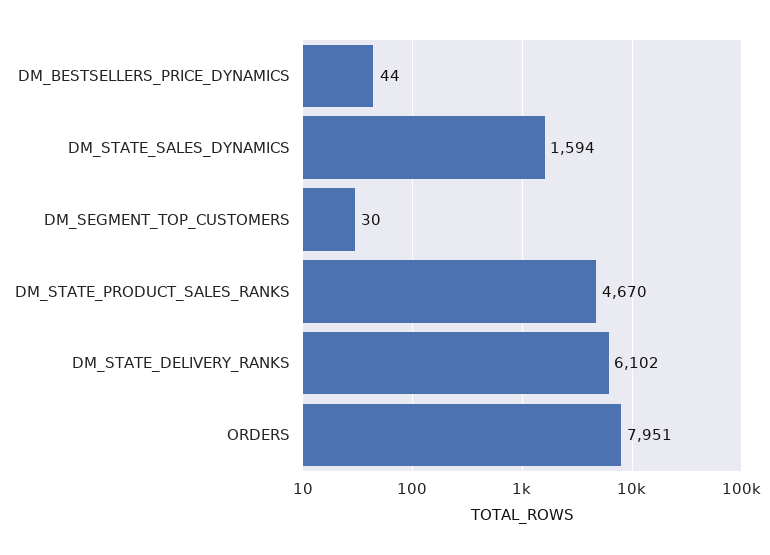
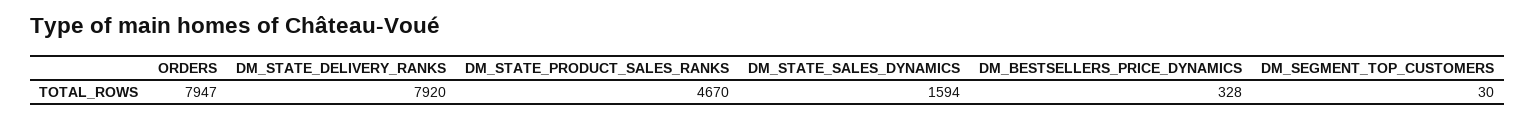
  {
-   "DM_BESTSELLERS_PRICE_DYNAMICS": 44,
+   "DM_BESTSELLERS_PRICE_DYNAMICS": 328,
    "DM_STATE_SALES_DYNAMICS": 1594,
    "DM_SEGMENT_TOP_CUSTOMERS": 30,
    "DM_STATE_PRODUCT_SALES_RANKS": 4670,
-   "DM_STATE_DELIVERY_RANKS": 6102,
+   "DM_STATE_DELIVERY_RANKS": 7920,
-   "ORDERS": 7951
+   "ORDERS": 7947
  }

